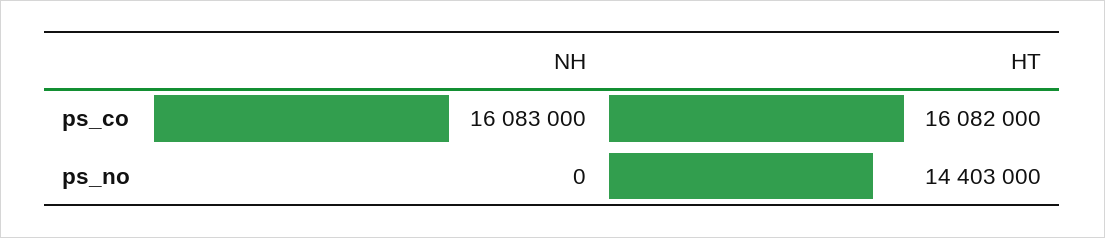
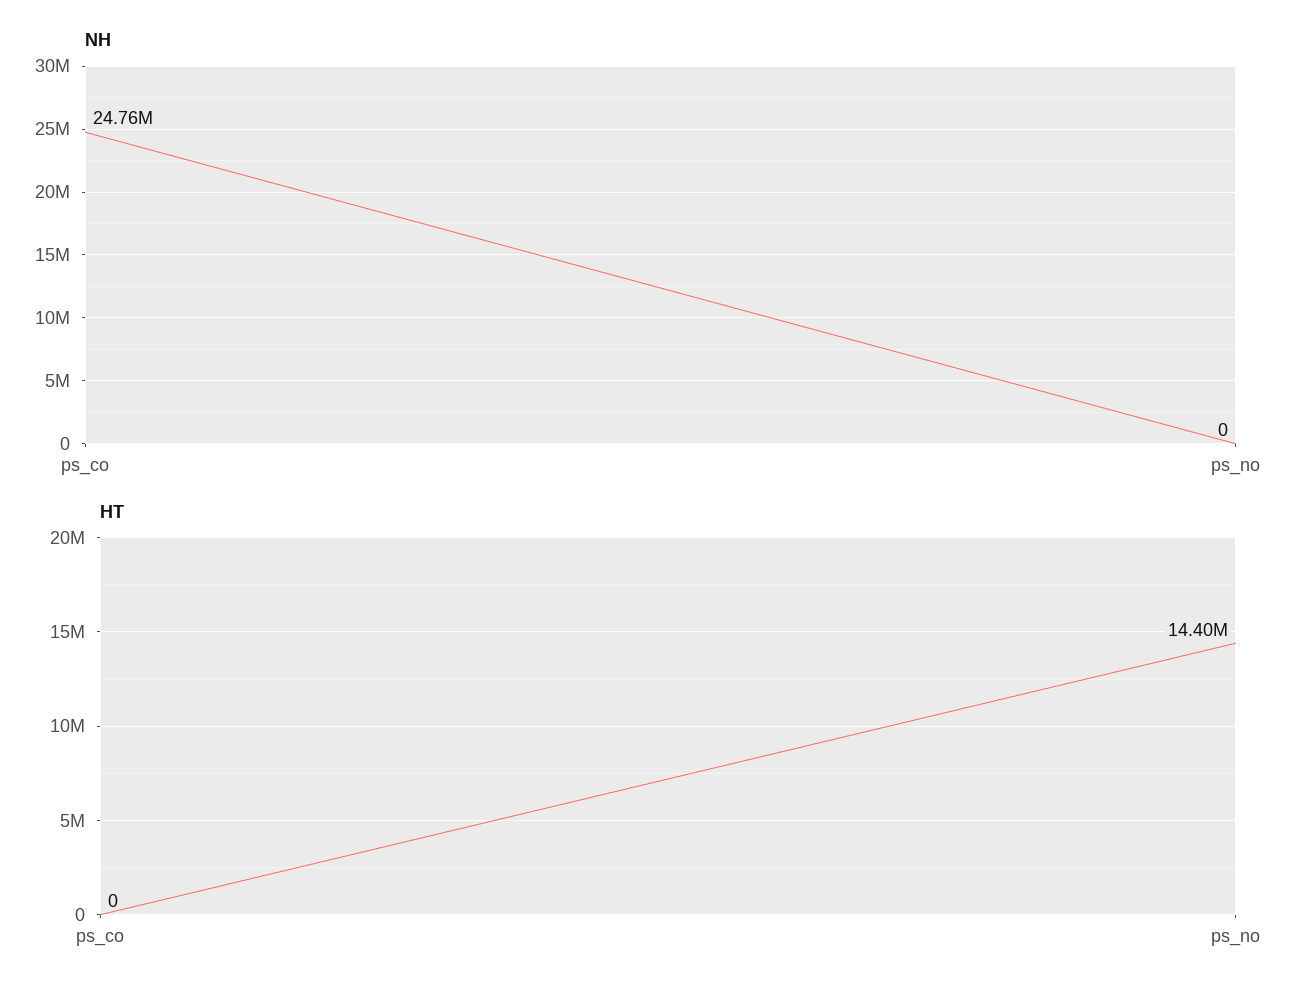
  {
    "NH": {
-     "ps_co": 16083000,
+     "ps_co": 24760000,
      "ps_no": 0
    },
    "HT": {
-     "ps_co": 16082000,
+     "ps_co": 0,
      "ps_no": 14403000
    }
  }

